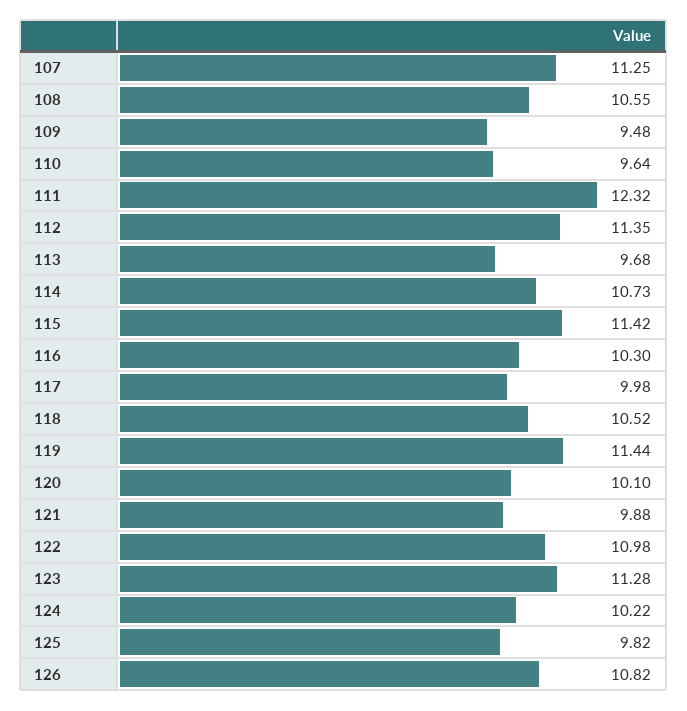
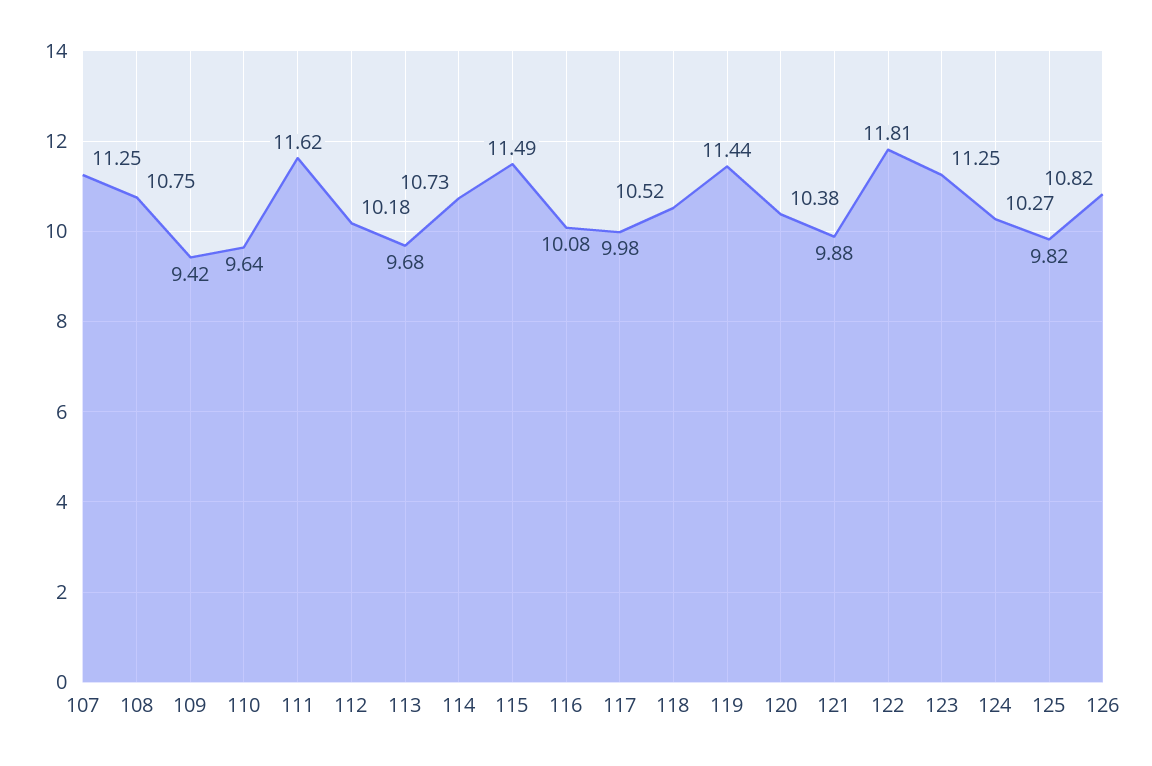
  {
    "107": 11.25,
-   "108": 10.55,
+   "108": 10.75,
-   "109": 9.48,
+   "109": 9.42,
    "110": 9.64,
-   "111": 12.32,
+   "111": 11.62,
-   "112": 11.35,
+   "112": 10.18,
    "113": 9.68,
    "114": 10.73,
-   "115": 11.42,
+   "115": 11.49,
-   "116": 10.3,
+   "116": 10.08,
    "117": 9.98,
    "118": 10.52,
    "119": 11.44,
-   "120": 10.1,
+   "120": 10.38,
    "121": 9.88,
-   "122": 10.98,
+   "122": 11.81,
-   "123": 11.28,
+   "123": 11.25,
-   "124": 10.22,
+   "124": 10.27,
    "125": 9.82,
    "126": 10.82
  }

